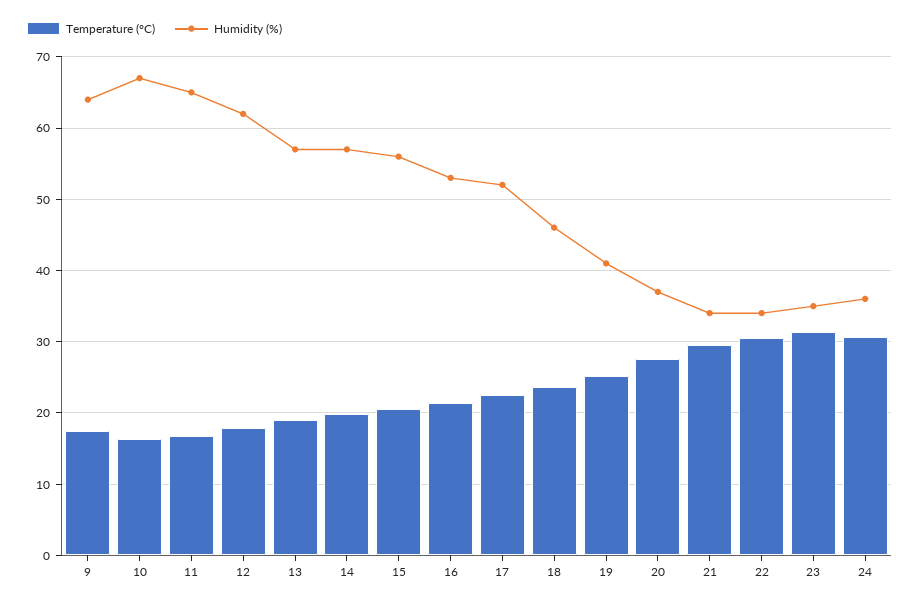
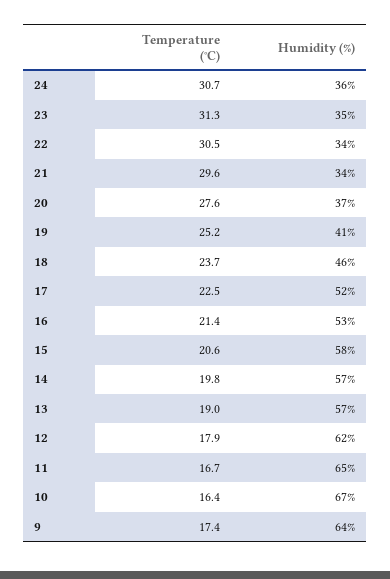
  {
    "Temperature (°C)": {
      "9": 17.4,
      "10": 16.4,
      "11": 16.7,
      "12": 17.9,
      "13": 19,
      "14": 19.8,
      "15": 20.6,
      "16": 21.4,
      "17": 22.5,
      "18": 23.7,
      "19": 25.2,
      "20": 27.6,
      "21": 29.6,
      "22": 30.5,
      "23": 31.3,
      "24": 30.7
    },
    "Humidity (%)": {
      "9": 64,
      "10": 67,
      "11": 65,
      "12": 62,
      "13": 57,
      "14": 57,
-     "15": 56,
+     "15": 58,
      "16": 53,
      "17": 52,
      "18": 46,
      "19": 41,
      "20": 37,
      "21": 34,
      "22": 34,
      "23": 35,
      "24": 36
    }
  }

